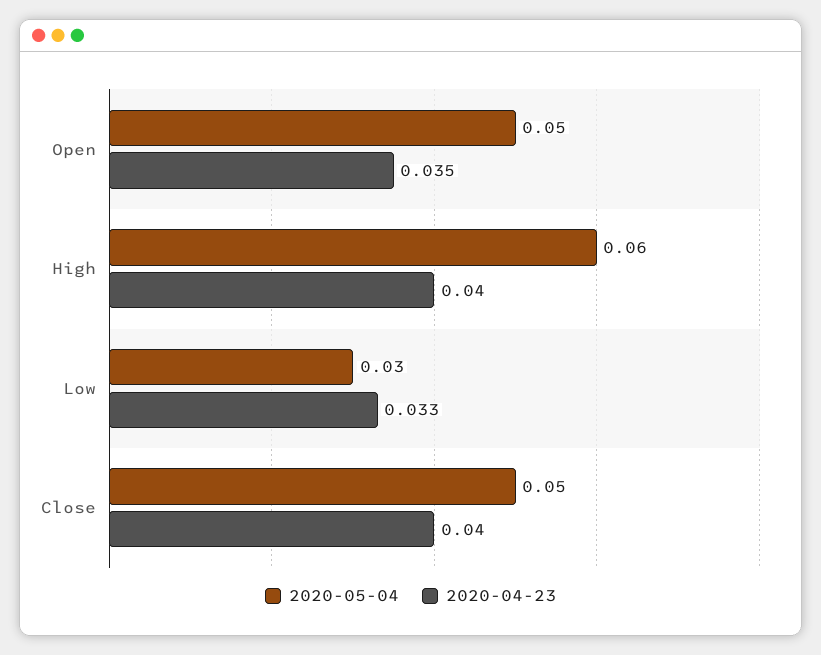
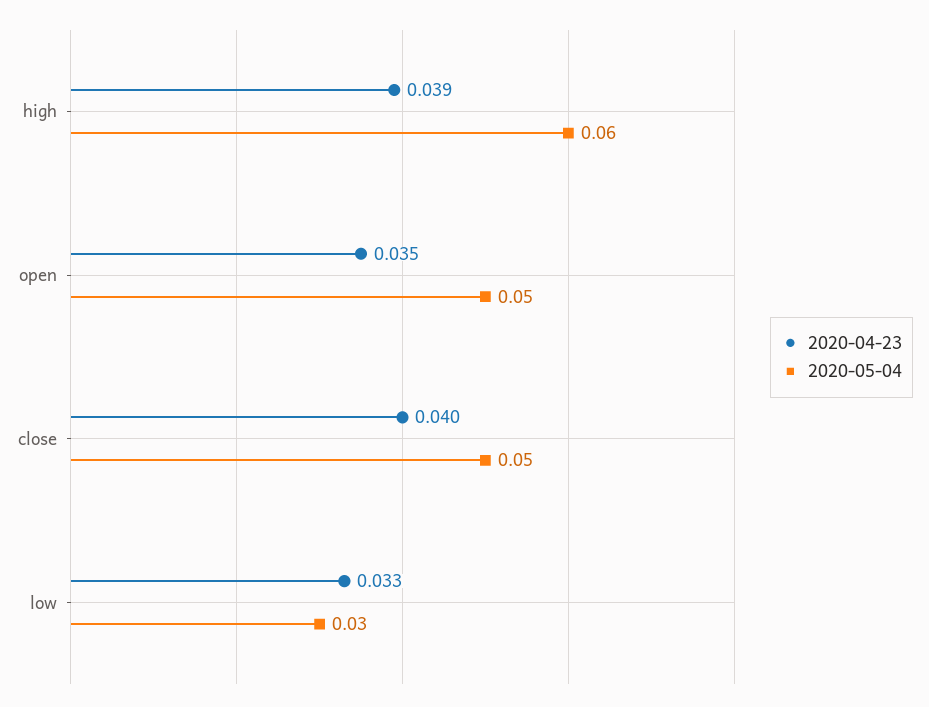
  {
    "2020-05-04": {
      "Open": 0.05,
      "High": 0.06,
      "Low": 0.03,
      "Close": 0.05
    },
    "2020-04-23": {
      "Open": 0.035,
-     "High": 0.04,
+     "High": 0.039,
      "Low": 0.033,
      "Close": 0.04
    }
  }

